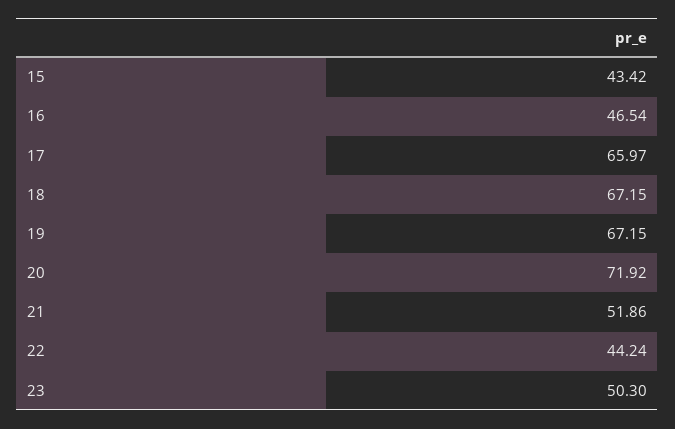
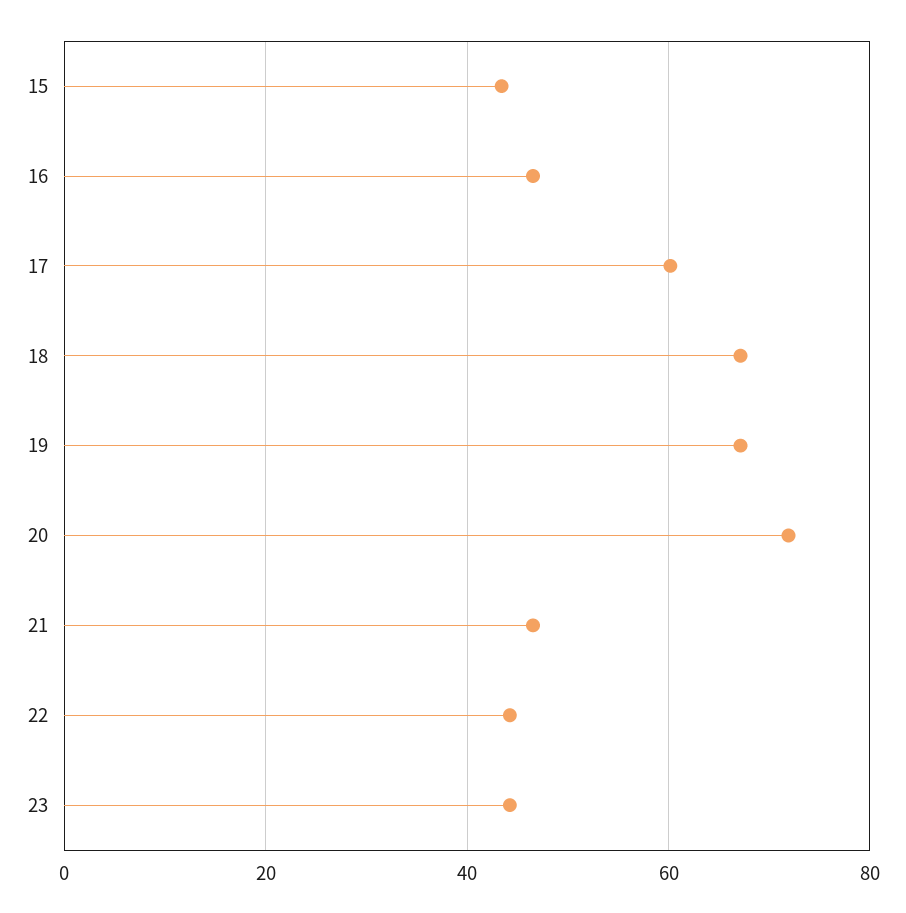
  {
    "15": 43.42,
    "16": 46.54,
-   "17": 65.97,
+   "17": 60,
    "18": 67.15,
    "19": 67.15,
    "20": 71.92,
-   "21": 51.86,
+   "21": 46,
    "22": 44.24,
-   "23": 50.3
+   "23": 44
  }

